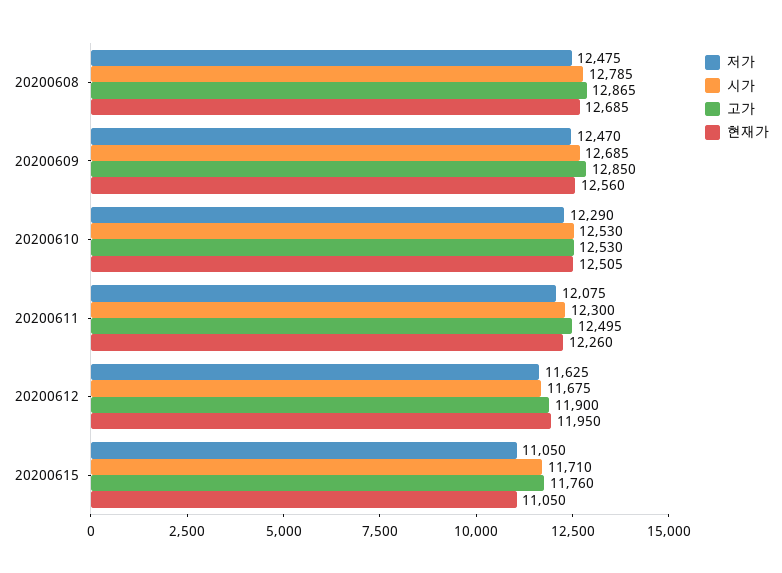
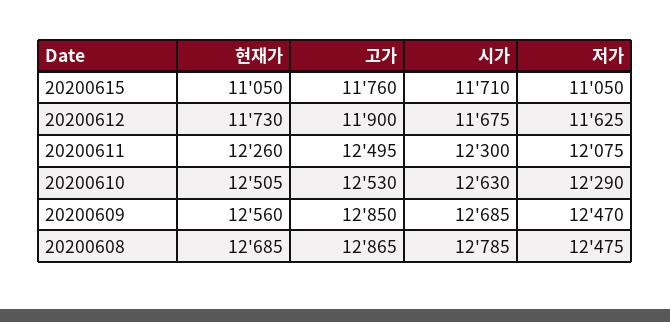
  {
    "저가": {
      "20200608": 12475,
      "20200609": 12470,
      "20200610": 12290,
      "20200611": 12075,
      "20200612": 11625,
      "20200615": 11050
    },
    "시가": {
      "20200608": 12785,
      "20200609": 12685,
-     "20200610": 12530,
+     "20200610": 12630,
      "20200611": 12300,
      "20200612": 11675,
      "20200615": 11710
    },
    "고가": {
      "20200608": 12865,
      "20200609": 12850,
      "20200610": 12530,
      "20200611": 12495,
      "20200612": 11900,
      "20200615": 11760
    },
    "현재가": {
      "20200608": 12685,
      "20200609": 12560,
      "20200610": 12505,
      "20200611": 12260,
-     "20200612": 11950,
+     "20200612": 11730,
      "20200615": 11050
    }
  }

